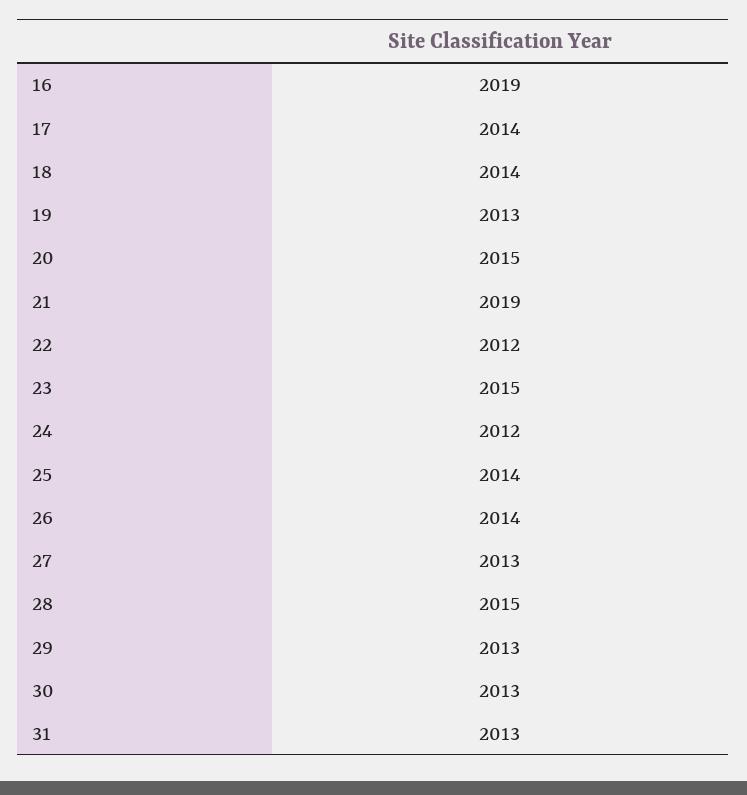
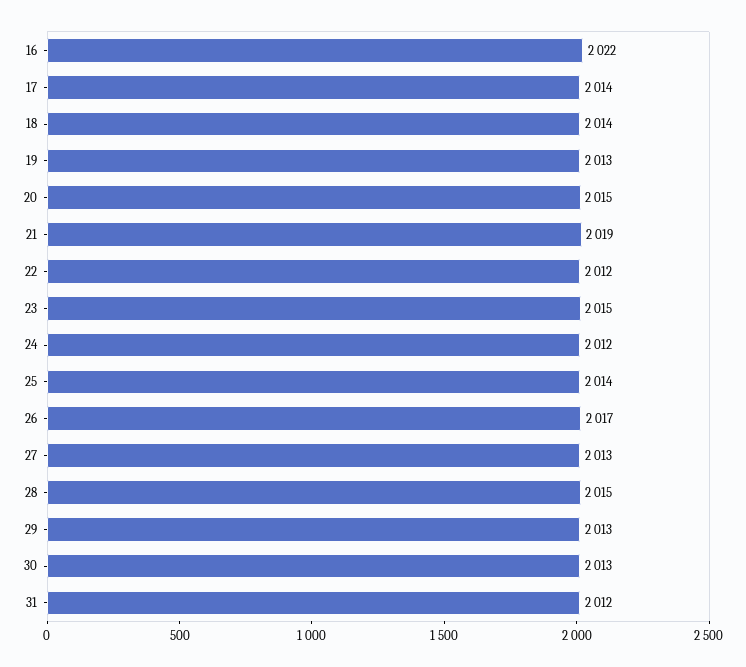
  {
-   "16": 2019,
+   "16": 2022,
    "17": 2014,
    "18": 2014,
    "19": 2013,
    "20": 2015,
    "21": 2019,
    "22": 2012,
    "23": 2015,
    "24": 2012,
    "25": 2014,
-   "26": 2014,
+   "26": 2017,
    "27": 2013,
    "28": 2015,
    "29": 2013,
    "30": 2013,
-   "31": 2013
+   "31": 2012
  }

